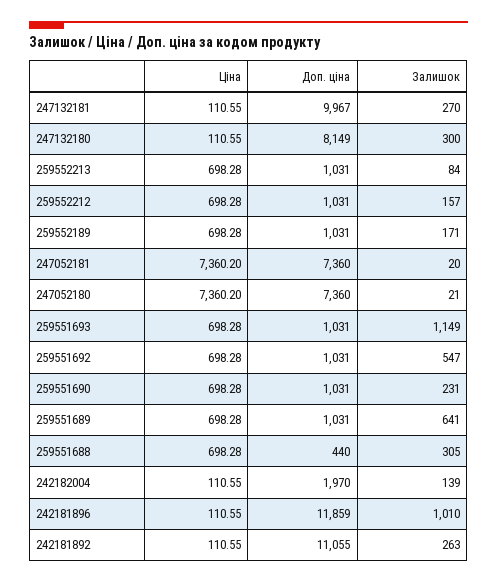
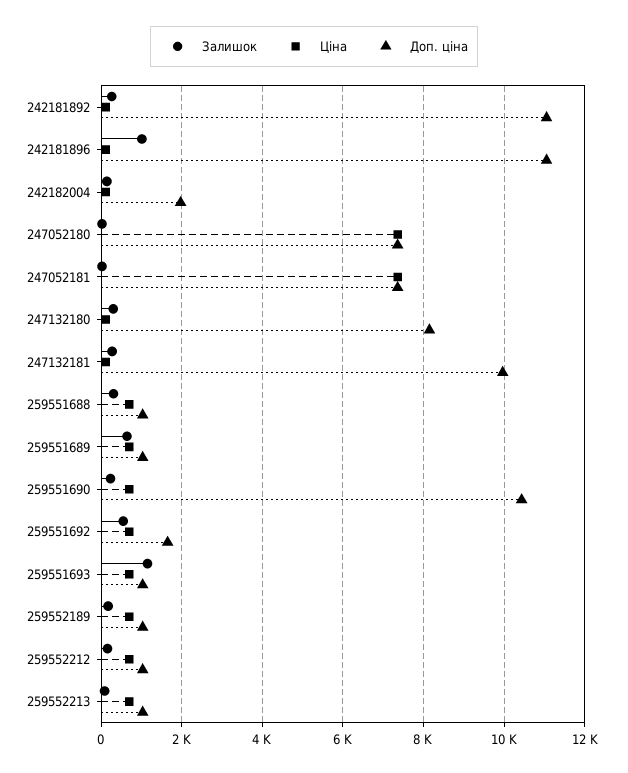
  {
    "Ціна": {
      "247132181": 110.55,
      "247132180": 110.55,
      "259552213": 698.28,
      "259552212": 698.28,
      "259552189": 698.28,
      "247052181": 7360.2,
      "247052180": 7360.2,
      "259551693": 698.28,
      "259551692": 698.28,
      "259551690": 698.28,
      "259551689": 698.28,
      "259551688": 698.28,
      "242182004": 110.55,
      "242181896": 110.55,
      "242181892": 110.55
    },
    "Доп. ціна": {
      "247132181": 9967,
      "247132180": 8149,
      "259552213": 1031,
      "259552212": 1031,
      "259552189": 1031,
      "247052181": 7360,
      "247052180": 7360,
      "259551693": 1031,
-     "259551692": 1031,
+     "259551692": 1600,
-     "259551690": 1031,
+     "259551690": 10400,
      "259551689": 1031,
-     "259551688": 440,
+     "259551688": 1000,
      "242182004": 1970,
-     "242181896": 11859,
+     "242181896": 11000,
      "242181892": 11055
    },
    "Залишок": {
      "247132181": 270,
      "247132180": 300,
      "259552213": 84,
      "259552212": 157,
      "259552189": 171,
      "247052181": 20,
      "247052180": 21,
      "259551693": 1149,
      "259551692": 547,
      "259551690": 231,
      "259551689": 641,
      "259551688": 305,
      "242182004": 139,
      "242181896": 1010,
      "242181892": 263
    }
  }

